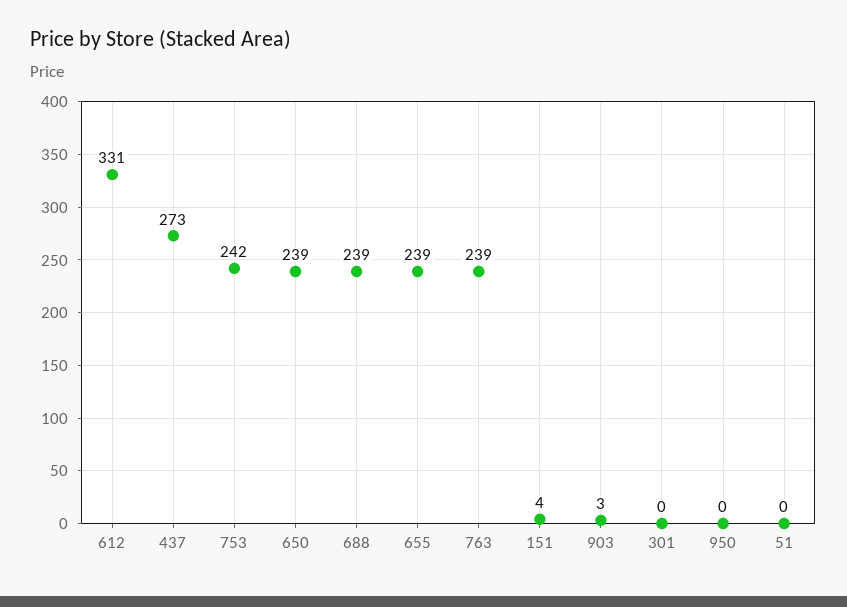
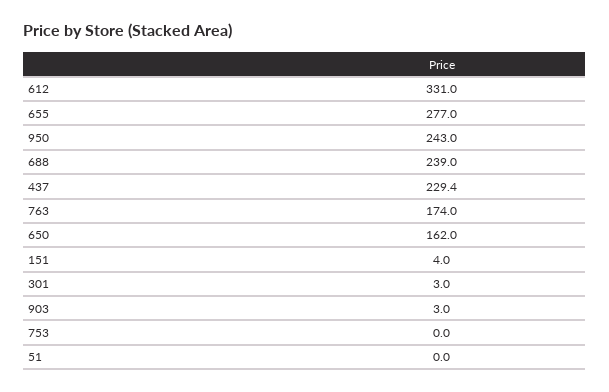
  {
    "612": 331,
-   "437": 273,
+   "437": 229.4,
-   "753": 242,
+   "753": 0,
-   "650": 239,
+   "650": 162,
    "688": 239,
-   "655": 239,
+   "655": 277,
-   "763": 239,
+   "763": 174,
    "151": 4,
    "903": 3,
-   "301": 0,
+   "301": 3,
-   "950": 0,
+   "950": 243,
    "51": 0
  }

